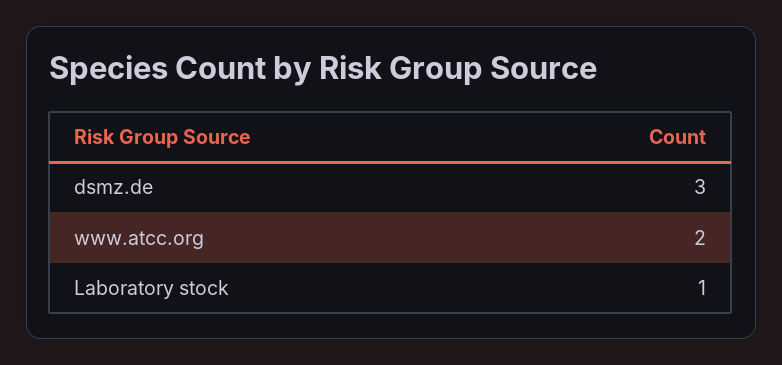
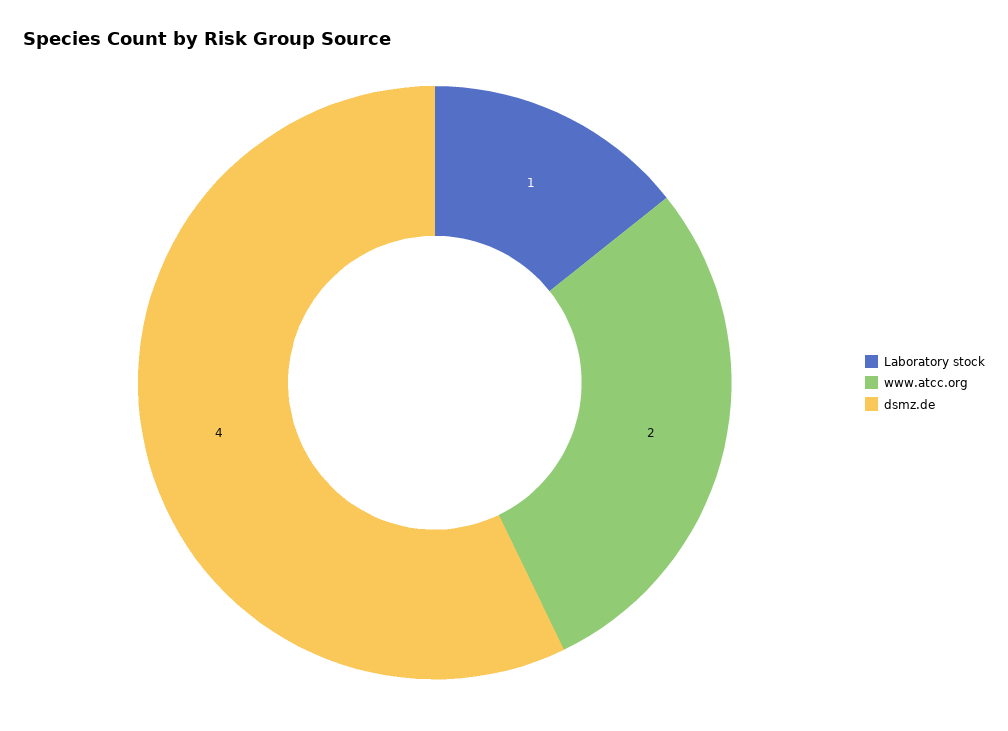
  {
-   "dsmz.de": 3,
+   "dsmz.de": 4,
    "www.atcc.org": 2,
    "Laboratory stock": 1
  }

